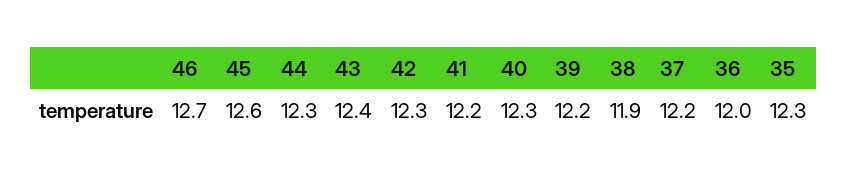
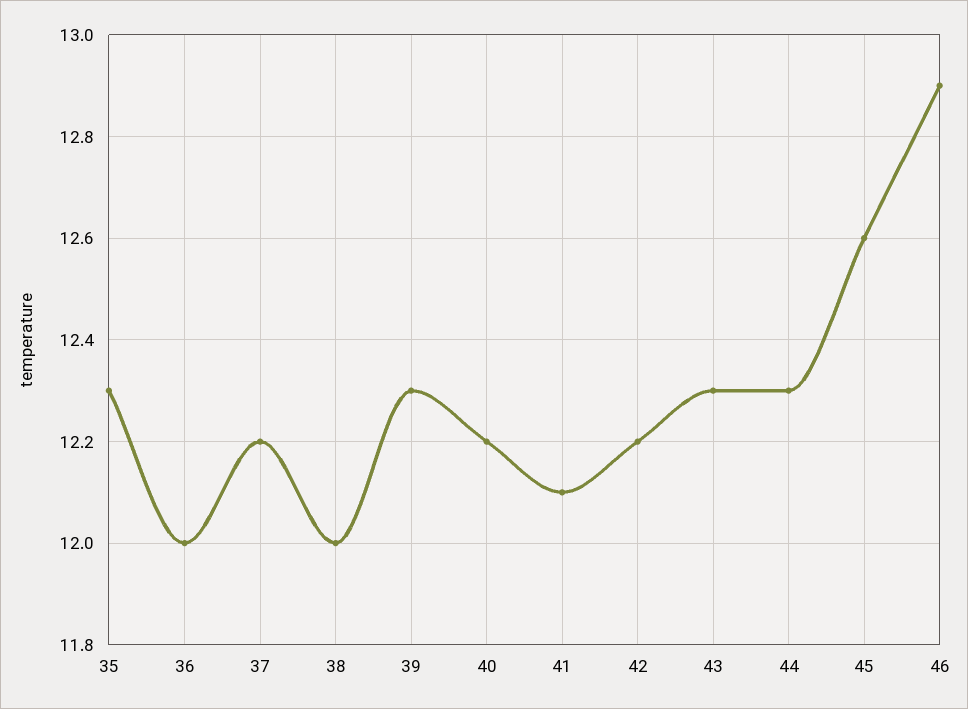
  {
-   "46": 12.7,
+   "46": 12.9,
    "45": 12.6,
    "44": 12.3,
-   "43": 12.4,
+   "43": 12.3,
-   "42": 12.3,
+   "42": 12.2,
-   "41": 12.2,
+   "41": 12.1,
-   "40": 12.3,
+   "40": 12.2,
-   "39": 12.2,
+   "39": 12.3,
-   "38": 11.9,
+   "38": 12,
    "37": 12.2,
    "36": 12,
    "35": 12.3
  }

